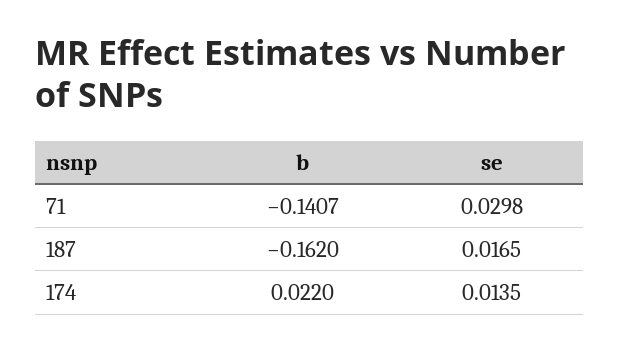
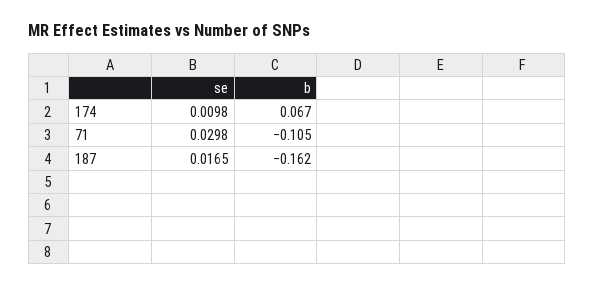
  {
    "b": {
-     "71": -0.1407,
+     "71": -0.105,
      "187": -0.162,
-     "174": 0.022
+     "174": 0.067
    },
    "se": {
      "71": 0.0298,
      "187": 0.0165,
-     "174": 0.0135
+     "174": 0.0098
    }
  }

